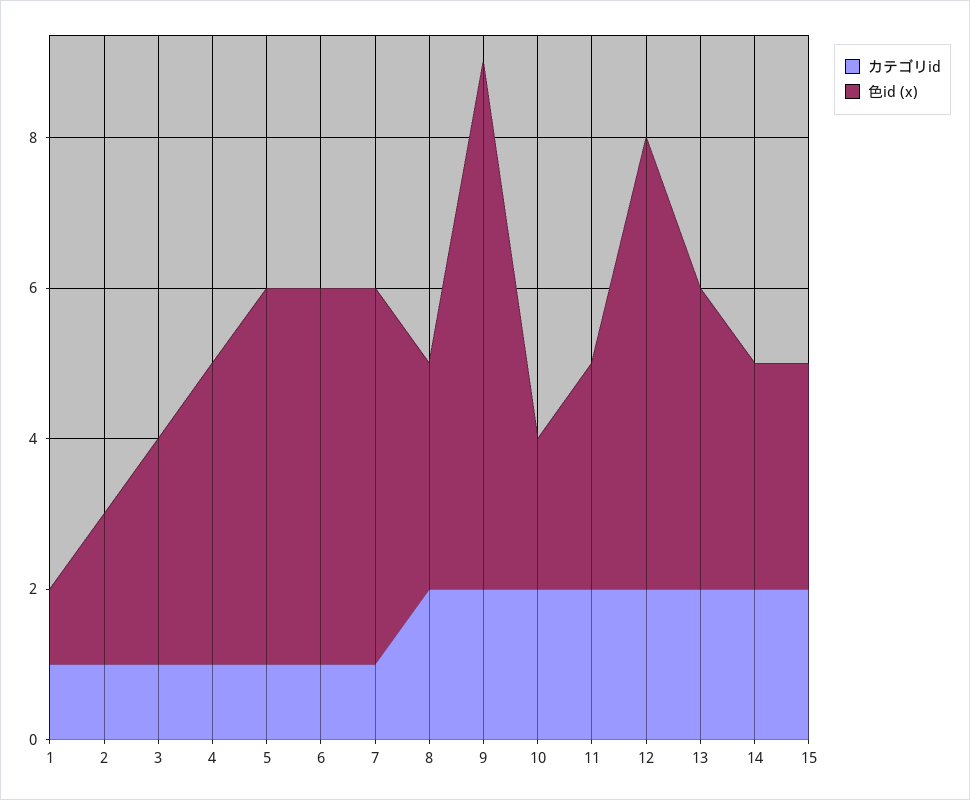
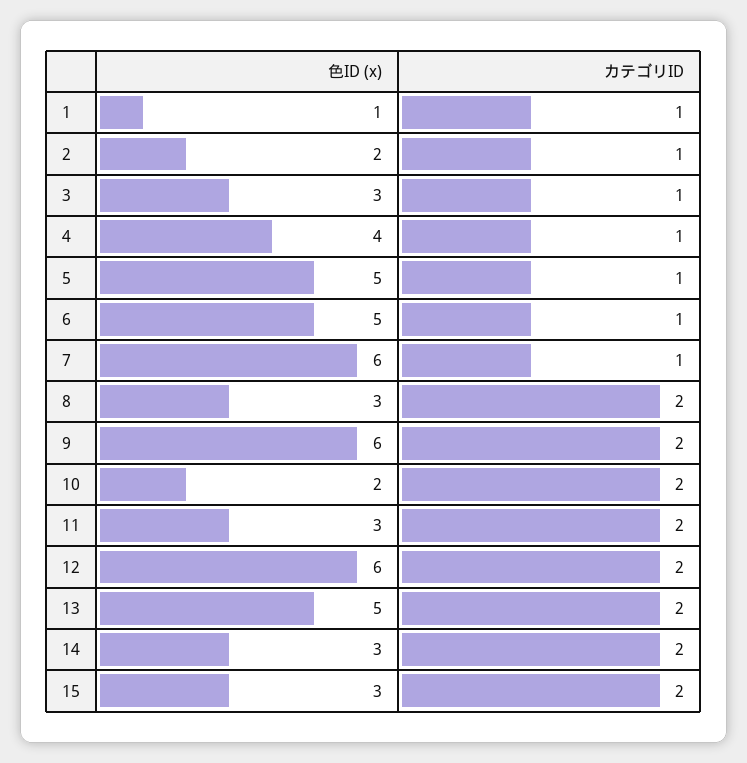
  {
    "カテゴリid": {
      "1": 1,
      "2": 1,
      "3": 1,
      "4": 1,
      "5": 1,
      "6": 1,
      "7": 1,
      "8": 2,
      "9": 2,
      "10": 2,
      "11": 2,
      "12": 2,
      "13": 2,
      "14": 2,
      "15": 2
    },
    "色id (x)": {
      "1": 1,
      "2": 2,
      "3": 3,
      "4": 4,
      "5": 5,
      "6": 5,
-     "7": 5,
+     "7": 6,
      "8": 3,
-     "9": 7,
+     "9": 6,
      "10": 2,
      "11": 3,
      "12": 6,
-     "13": 4,
+     "13": 5,
      "14": 3,
      "15": 3
    }
  }

